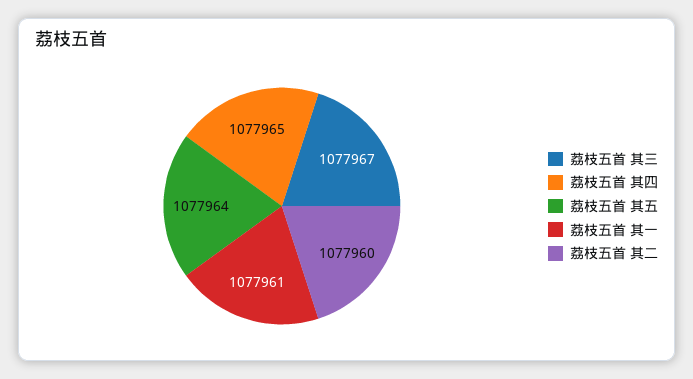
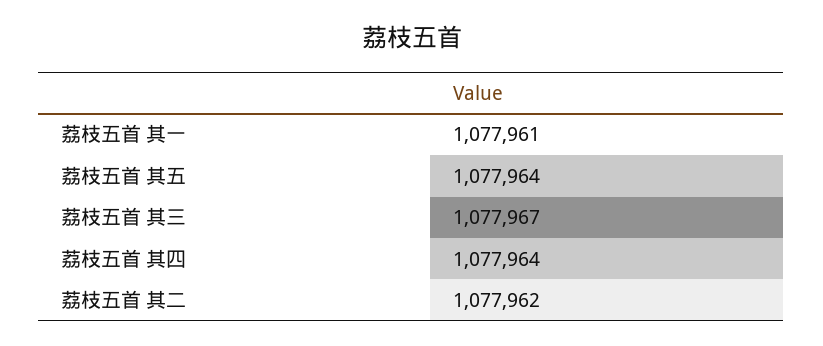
  {
    "荔枝五首 其三": 1077967,
-   "荔枝五首 其四": 1077965,
+   "荔枝五首 其四": 1077964,
    "荔枝五首 其五": 1077964,
    "荔枝五首 其一": 1077961,
-   "荔枝五首 其二": 1077960
+   "荔枝五首 其二": 1077962
  }

